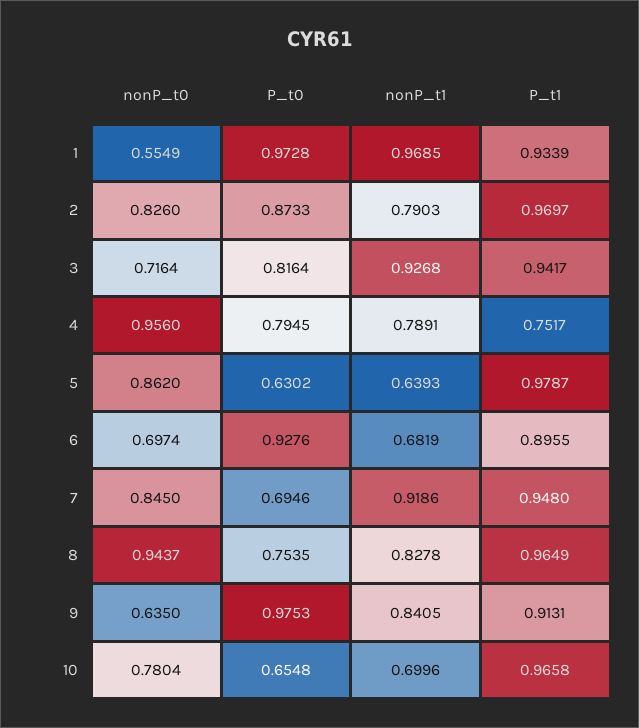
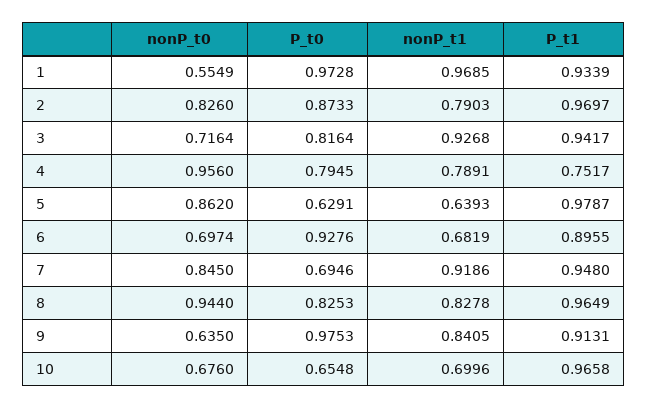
  {
    "nonP_t0": {
      "1": 0.5549,
      "2": 0.826,
      "3": 0.7164,
      "4": 0.956,
      "5": 0.862,
      "6": 0.6974,
      "7": 0.845,
-     "8": 0.9437,
+     "8": 0.944,
      "9": 0.635,
-     "10": 0.7804
+     "10": 0.676
    },
    "P_t0": {
      "1": 0.9728,
      "2": 0.8733,
      "3": 0.8164,
      "4": 0.7945,
-     "5": 0.6302,
+     "5": 0.6291,
      "6": 0.9276,
      "7": 0.6946,
-     "8": 0.7535,
+     "8": 0.8253,
      "9": 0.9753,
      "10": 0.6548
    },
    "nonP_t1": {
      "1": 0.9685,
      "2": 0.7903,
      "3": 0.9268,
      "4": 0.7891,
      "5": 0.6393,
      "6": 0.6819,
      "7": 0.9186,
      "8": 0.8278,
      "9": 0.8405,
      "10": 0.6996
    },
    "P_t1": {
      "1": 0.9339,
      "2": 0.9697,
      "3": 0.9417,
      "4": 0.7517,
      "5": 0.9787,
      "6": 0.8955,
      "7": 0.948,
      "8": 0.9649,
      "9": 0.9131,
      "10": 0.9658
    }
  }

